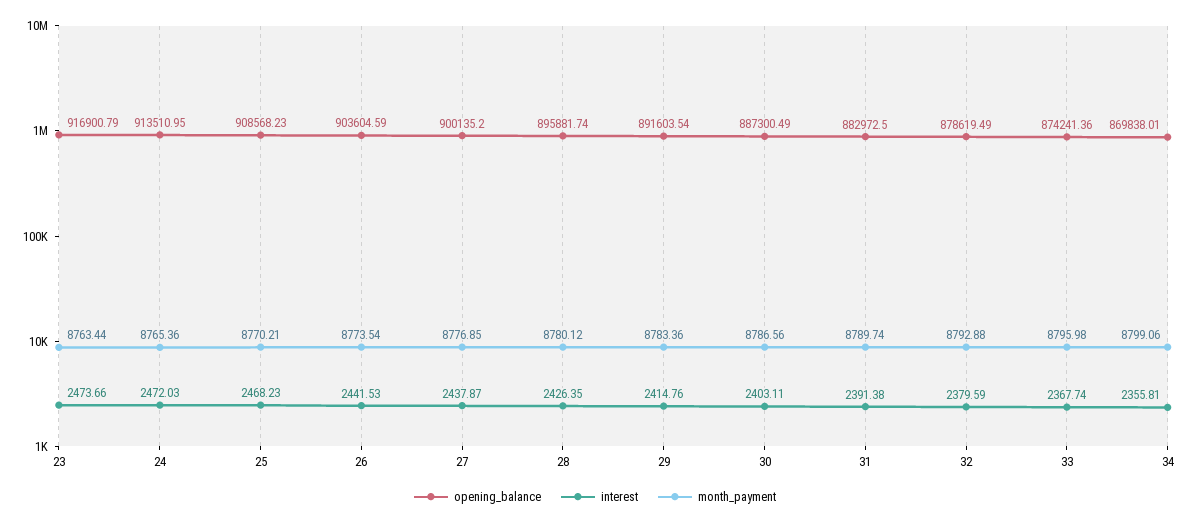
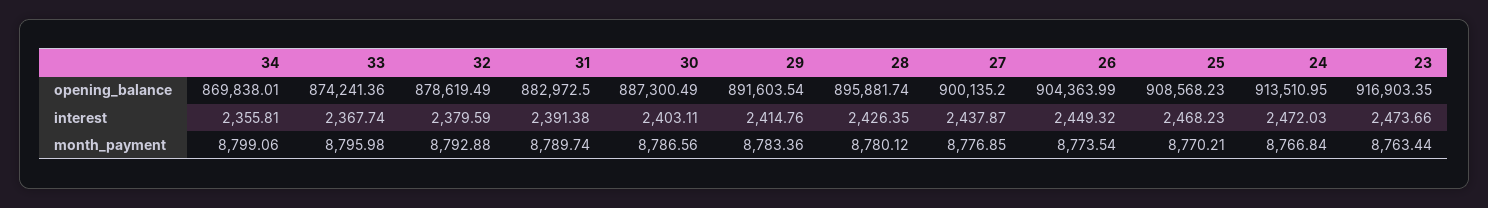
  {
    "opening_balance": {
-     "23": 916900.79,
+     "23": 916903.35,
      "24": 913510.95,
      "25": 908568.23,
-     "26": 903604.59,
+     "26": 904363.99,
      "27": 900135.2,
      "28": 895881.74,
      "29": 891603.54,
      "30": 887300.49,
      "31": 882972.5,
      "32": 878619.49,
      "33": 874241.36,
      "34": 869838.01
    },
    "interest": {
      "23": 2473.66,
      "24": 2472.03,
      "25": 2468.23,
-     "26": 2441.53,
+     "26": 2449.32,
      "27": 2437.87,
      "28": 2426.35,
      "29": 2414.76,
      "30": 2403.11,
      "31": 2391.38,
      "32": 2379.59,
      "33": 2367.74,
      "34": 2355.81
    },
    "month_payment": {
      "23": 8763.44,
-     "24": 8765.36,
+     "24": 8766.84,
      "25": 8770.21,
      "26": 8773.54,
      "27": 8776.85,
      "28": 8780.12,
      "29": 8783.36,
      "30": 8786.56,
      "31": 8789.74,
      "32": 8792.88,
      "33": 8795.98,
      "34": 8799.06
    }
  }

